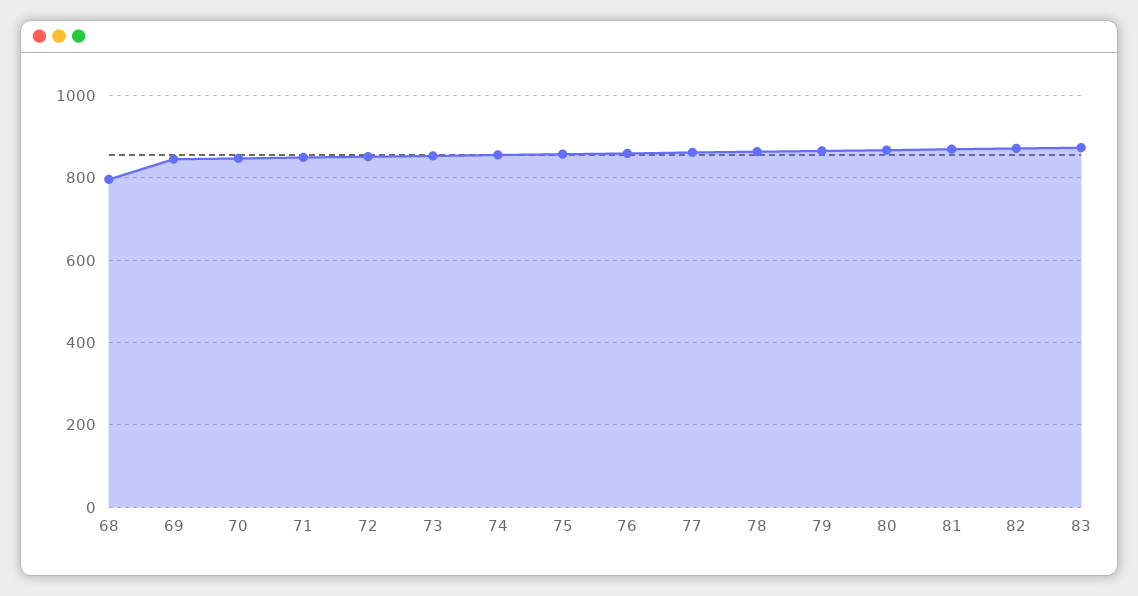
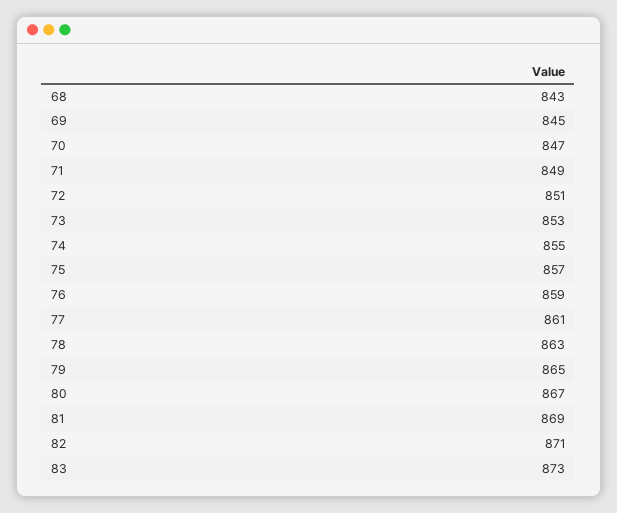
  {
-   "68": 800,
+   "68": 843,
    "69": 845,
    "70": 847,
    "71": 849,
    "72": 851,
    "73": 853,
    "74": 855,
    "75": 857,
    "76": 859,
    "77": 861,
    "78": 863,
    "79": 865,
    "80": 867,
    "81": 869,
    "82": 871,
    "83": 873
  }

